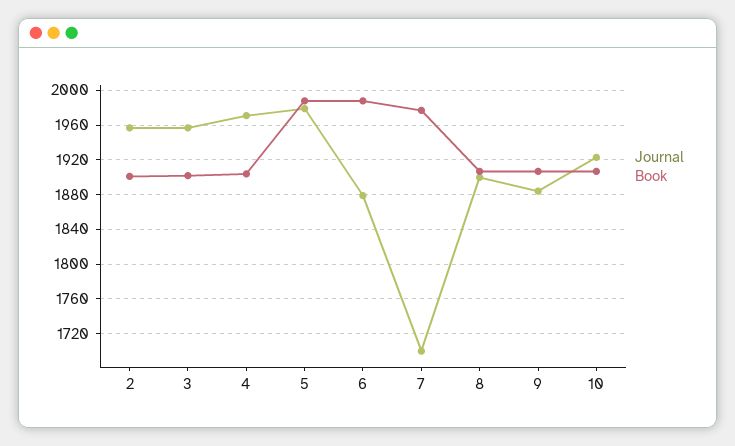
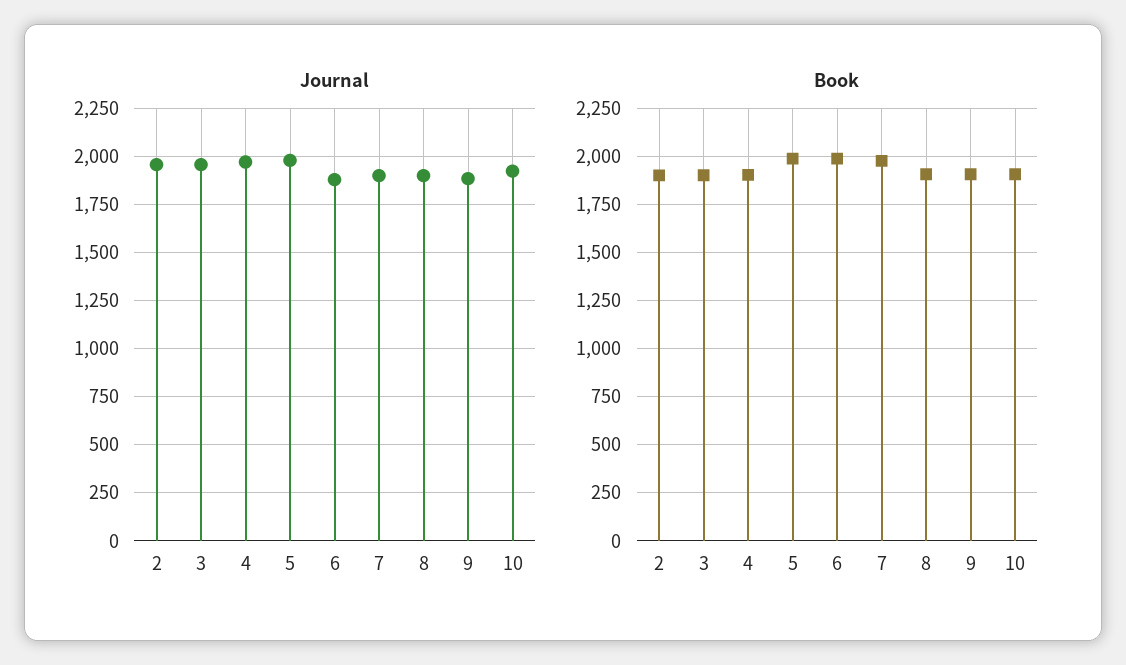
  {
    "Journal": {
      "2": 1960,
      "3": 1960,
      "4": 1970,
      "5": 1980,
      "6": 1880,
-     "7": 1700,
+     "7": 1900,
      "8": 1900,
      "9": 1880,
      "10": 1920
    },
    "Book": {
      "2": 1900,
      "3": 1900,
      "4": 1900,
      "5": 1990,
      "6": 1990,
      "7": 1980,
      "8": 1910,
      "9": 1910,
      "10": 1910
    }
  }

